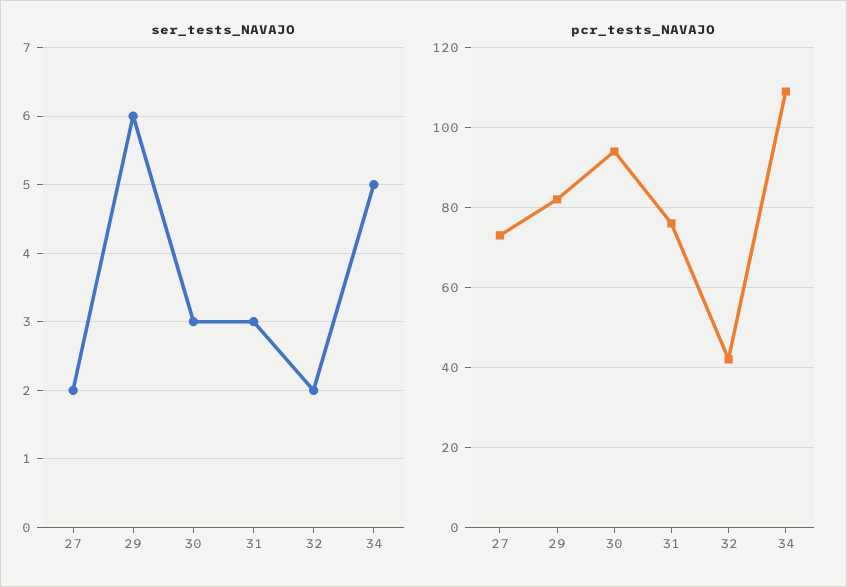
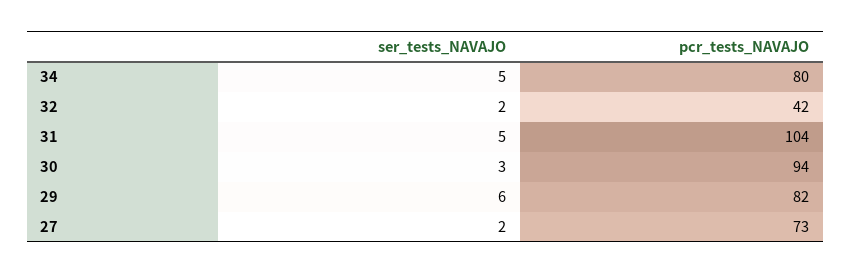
  {
    "ser_tests_NAVAJO": {
      "27": 2,
      "29": 6,
      "30": 3,
-     "31": 3,
+     "31": 5,
      "32": 2,
      "34": 5
    },
    "pcr_tests_NAVAJO": {
      "27": 73,
      "29": 82,
      "30": 94,
-     "31": 75,
+     "31": 104,
      "32": 42,
-     "34": 110
+     "34": 80
    }
  }

